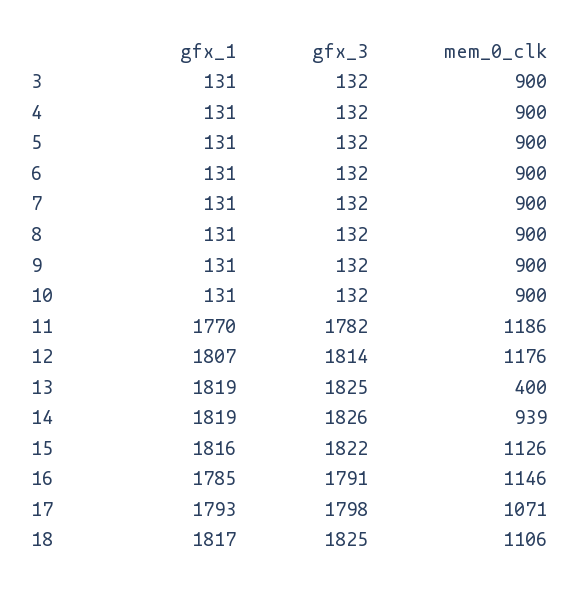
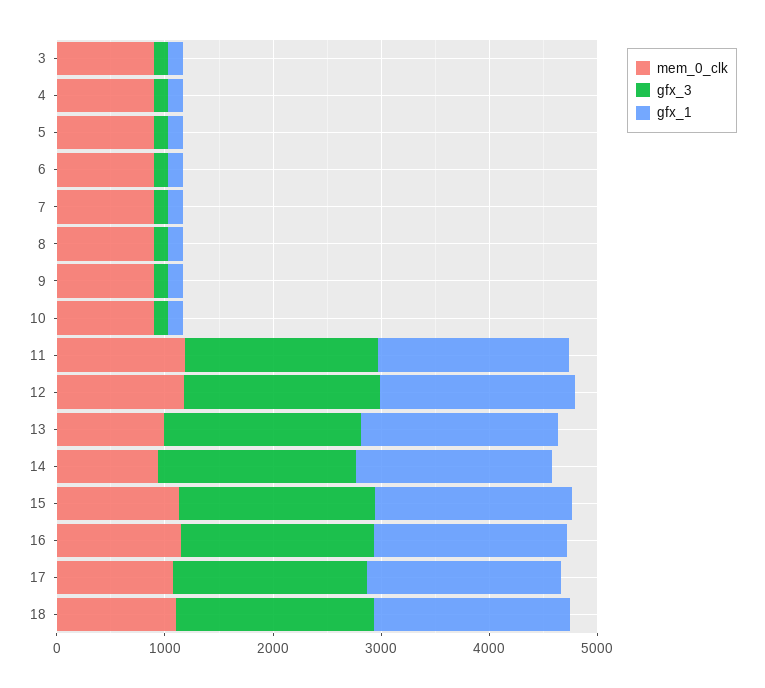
  {
    "gfx_1": {
      "3": 131,
      "4": 131,
      "5": 131,
      "6": 131,
      "7": 131,
      "8": 131,
      "9": 131,
      "10": 131,
      "11": 1770,
      "12": 1807,
      "13": 1819,
      "14": 1819,
      "15": 1816,
      "16": 1785,
      "17": 1793,
      "18": 1817
    },
    "gfx_3": {
      "3": 132,
      "4": 132,
      "5": 132,
      "6": 132,
      "7": 132,
      "8": 132,
      "9": 132,
      "10": 132,
      "11": 1782,
      "12": 1814,
      "13": 1825,
      "14": 1826,
      "15": 1822,
      "16": 1791,
      "17": 1798,
      "18": 1825
    },
    "mem_0_clk": {
      "3": 900,
      "4": 900,
      "5": 900,
      "6": 900,
      "7": 900,
      "8": 900,
      "9": 900,
      "10": 900,
      "11": 1186,
      "12": 1176,
-     "13": 400,
+     "13": 1000,
      "14": 939,
      "15": 1126,
      "16": 1146,
      "17": 1071,
      "18": 1106
    }
  }

